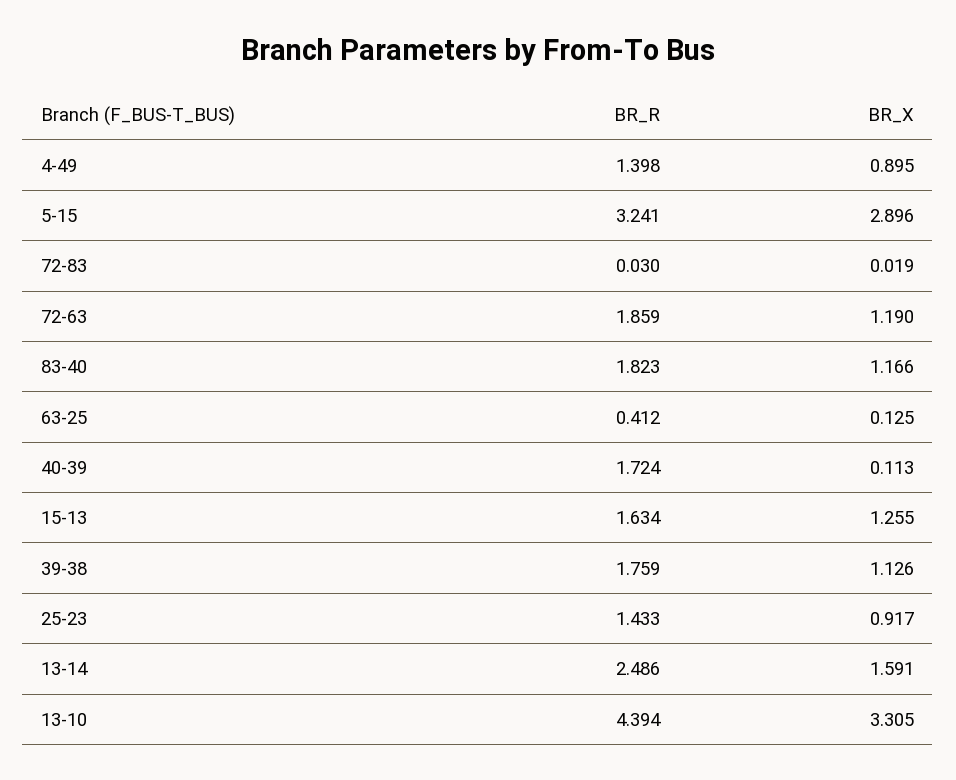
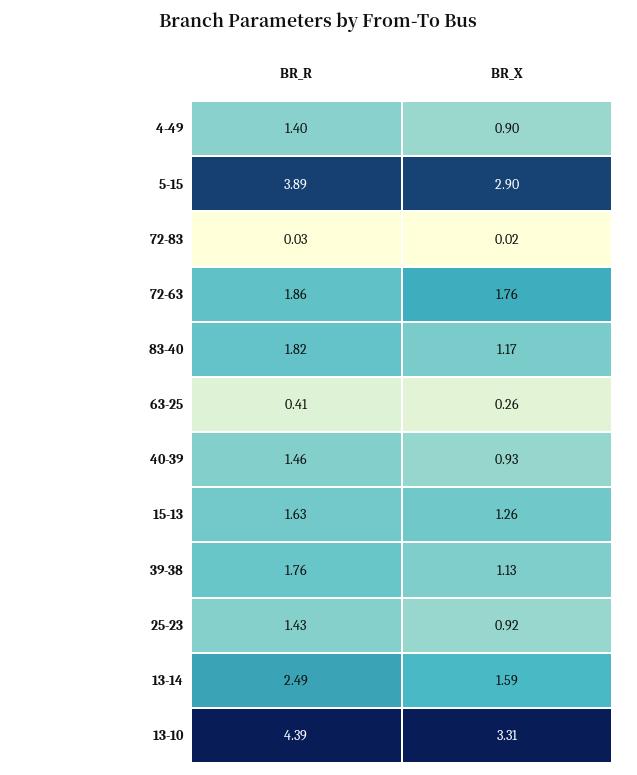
  {
    "BR_R": {
      "4-49": 1.398,
-     "5-15": 3.241,
+     "5-15": 3.89,
      "72-83": 0.03,
      "72-63": 1.859,
      "83-40": 1.823,
      "63-25": 0.412,
-     "40-39": 1.724,
+     "40-39": 1.46,
      "15-13": 1.634,
      "39-38": 1.759,
      "25-23": 1.433,
      "13-14": 2.486,
      "13-10": 4.394
    },
    "BR_X": {
      "4-49": 0.895,
      "5-15": 2.896,
      "72-83": 0.019,
-     "72-63": 1.19,
+     "72-63": 1.76,
      "83-40": 1.166,
-     "63-25": 0.125,
+     "63-25": 0.26,
-     "40-39": 0.113,
+     "40-39": 0.93,
      "15-13": 1.255,
      "39-38": 1.126,
      "25-23": 0.917,
      "13-14": 1.591,
      "13-10": 3.305
    }
  }

